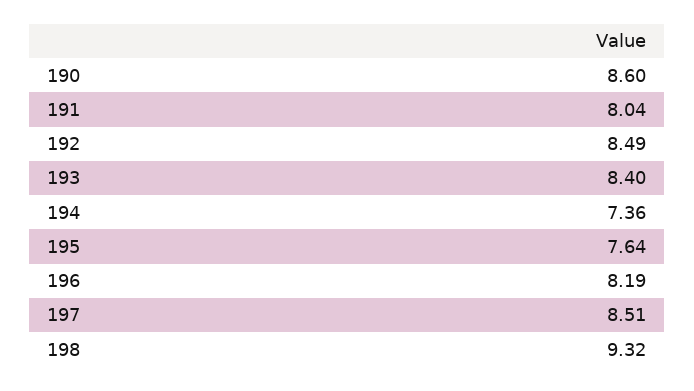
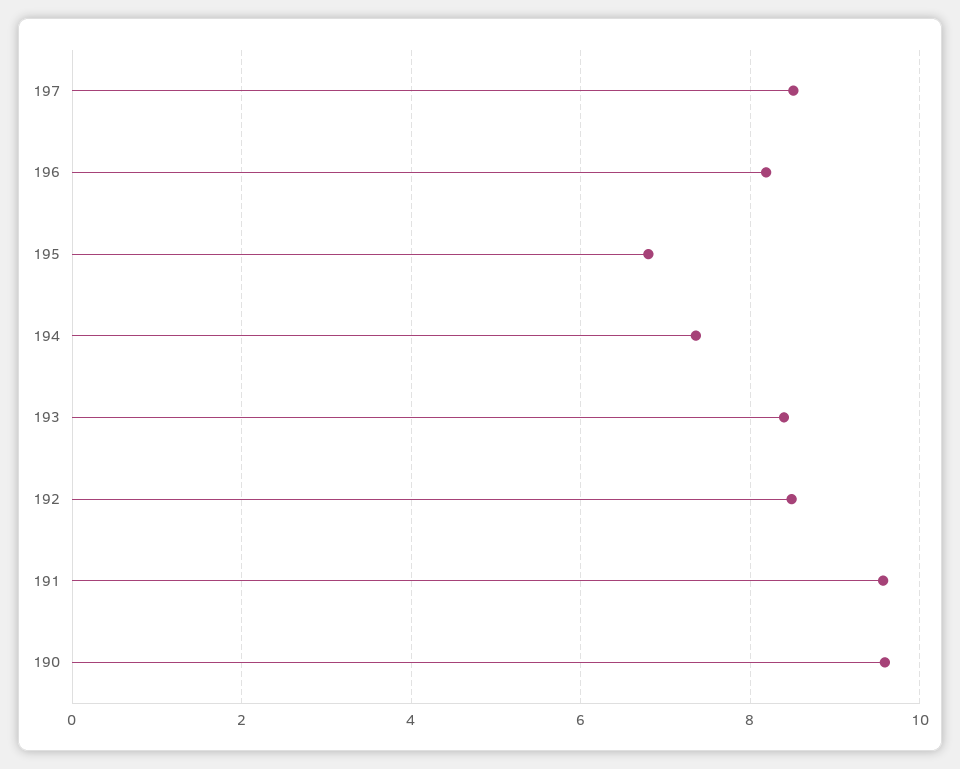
  {
-   "190": 8.6,
+   "190": 9.6,
-   "191": 8.04,
+   "191": 9.6,
    "192": 8.49,
    "193": 8.4,
    "194": 7.36,
-   "195": 7.64,
+   "195": 6.8,
    "196": 8.19,
-   "197": 8.51,
+   "197": 8.51
-   "198": 9.32
  }

